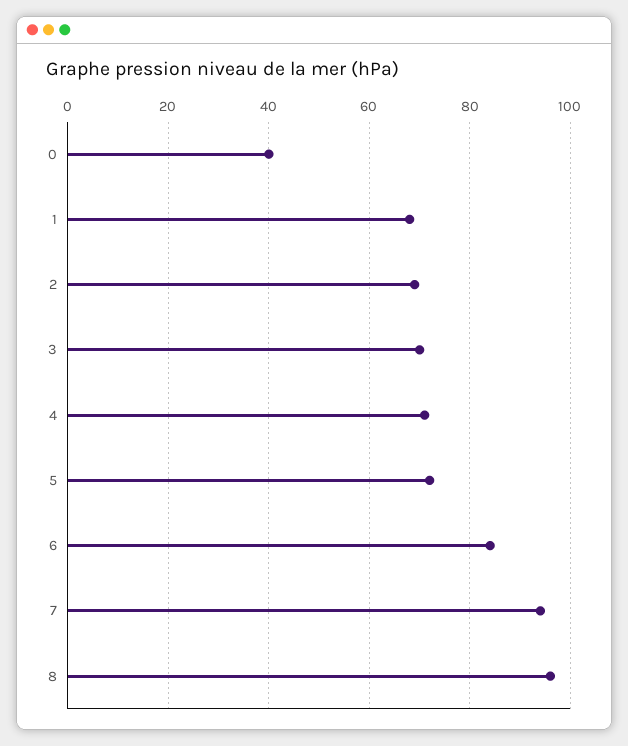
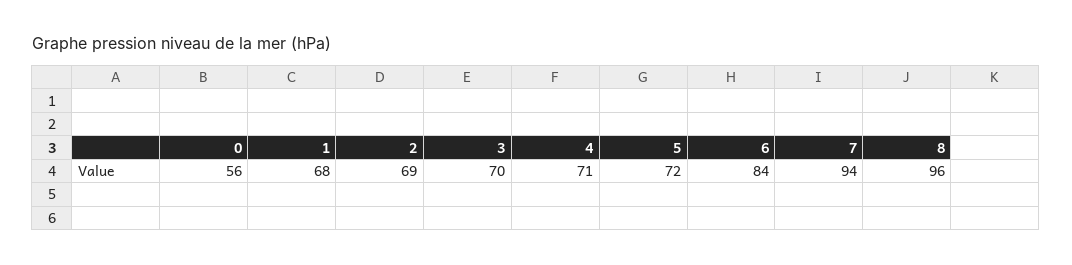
  {
-   "0": 40,
+   "0": 56,
    "1": 68,
    "2": 69,
    "3": 70,
    "4": 71,
    "5": 72,
    "6": 84,
    "7": 94,
    "8": 96
  }

